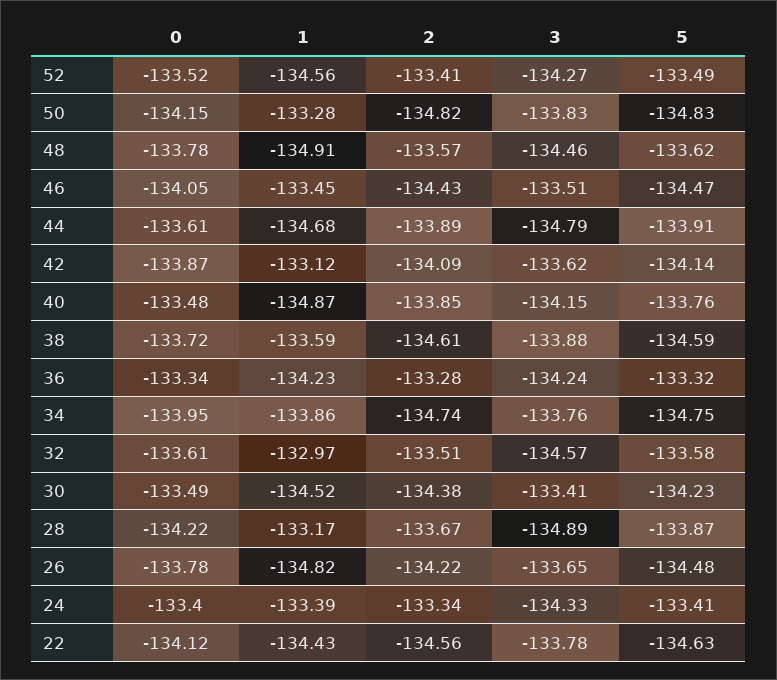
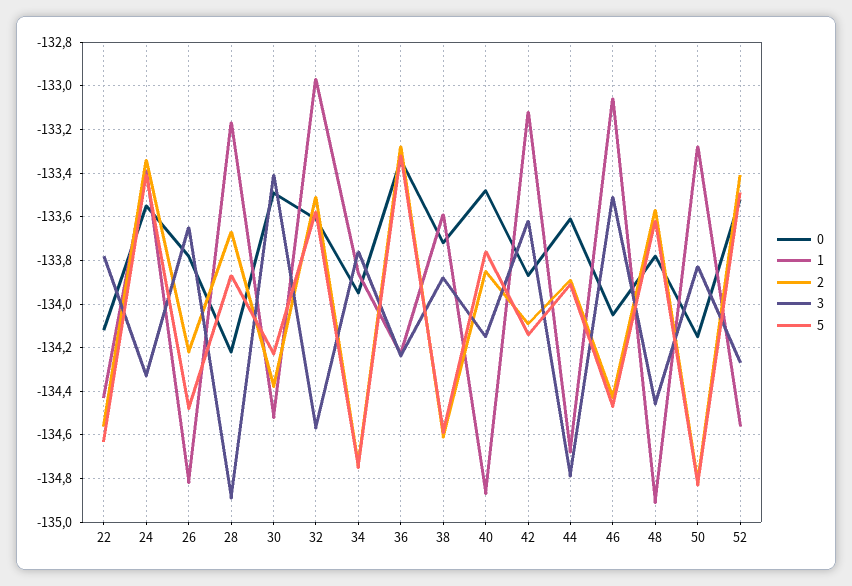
  {
    "0": {
      "52": -133.52,
      "50": -134.15,
      "48": -133.78,
      "46": -134.05,
      "44": -133.61,
      "42": -133.87,
      "40": -133.48,
      "38": -133.72,
      "36": -133.34,
      "34": -133.95,
      "32": -133.61,
      "30": -133.49,
      "28": -134.22,
      "26": -133.78,
-     "24": -133.4,
+     "24": -133.55,
      "22": -134.12
    },
    "1": {
      "52": -134.56,
      "50": -133.28,
      "48": -134.91,
-     "46": -133.45,
+     "46": -133.05,
      "44": -134.68,
      "42": -133.12,
      "40": -134.87,
      "38": -133.59,
      "36": -134.23,
      "34": -133.86,
      "32": -132.97,
      "30": -134.52,
      "28": -133.17,
      "26": -134.82,
      "24": -133.39,
      "22": -134.43
    },
    "2": {
      "52": -133.41,
      "50": -134.82,
      "48": -133.57,
      "46": -134.43,
      "44": -133.89,
      "42": -134.09,
      "40": -133.85,
      "38": -134.61,
      "36": -133.28,
      "34": -134.74,
      "32": -133.51,
      "30": -134.38,
      "28": -133.67,
      "26": -134.22,
      "24": -133.34,
      "22": -134.56
    },
    "3": {
      "52": -134.27,
      "50": -133.83,
      "48": -134.46,
      "46": -133.51,
      "44": -134.79,
      "42": -133.62,
      "40": -134.15,
      "38": -133.88,
      "36": -134.24,
      "34": -133.76,
      "32": -134.57,
      "30": -133.41,
      "28": -134.89,
      "26": -133.65,
      "24": -134.33,
      "22": -133.78
    },
    "5": {
      "52": -133.49,
      "50": -134.83,
      "48": -133.62,
      "46": -134.47,
      "44": -133.91,
      "42": -134.14,
      "40": -133.76,
      "38": -134.59,
      "36": -133.32,
      "34": -134.75,
      "32": -133.58,
      "30": -134.23,
      "28": -133.87,
      "26": -134.48,
      "24": -133.41,
      "22": -134.63
    }
  }

